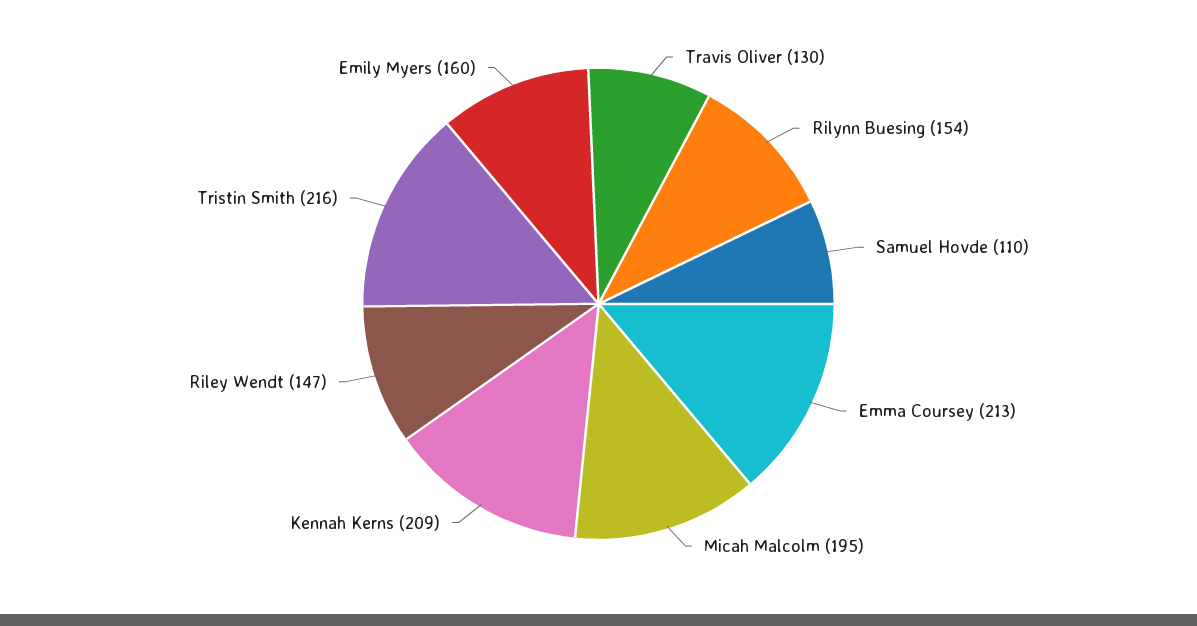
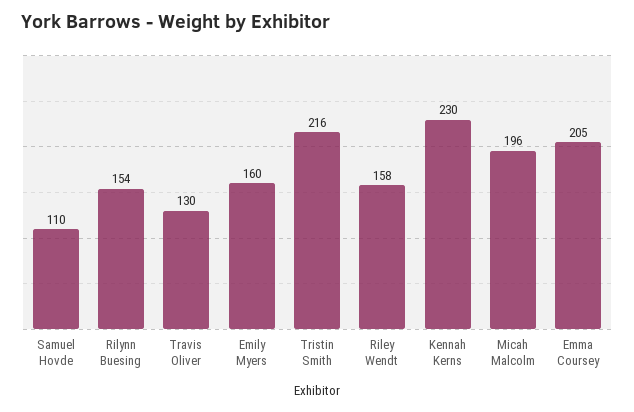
  {
    "Travis Oliver": 130,
    "Rilynn Buesing": 154,
    "Samuel Hovde": 110,
-   "Emma Coursey": 213,
+   "Emma Coursey": 205,
-   "Micah Malcolm": 195,
+   "Micah Malcolm": 196,
-   "Kennah Kerns": 209,
+   "Kennah Kerns": 230,
-   "Riley Wendt": 147,
+   "Riley Wendt": 158,
    "Tristin Smith": 216,
    "Emily Myers": 160
  }

